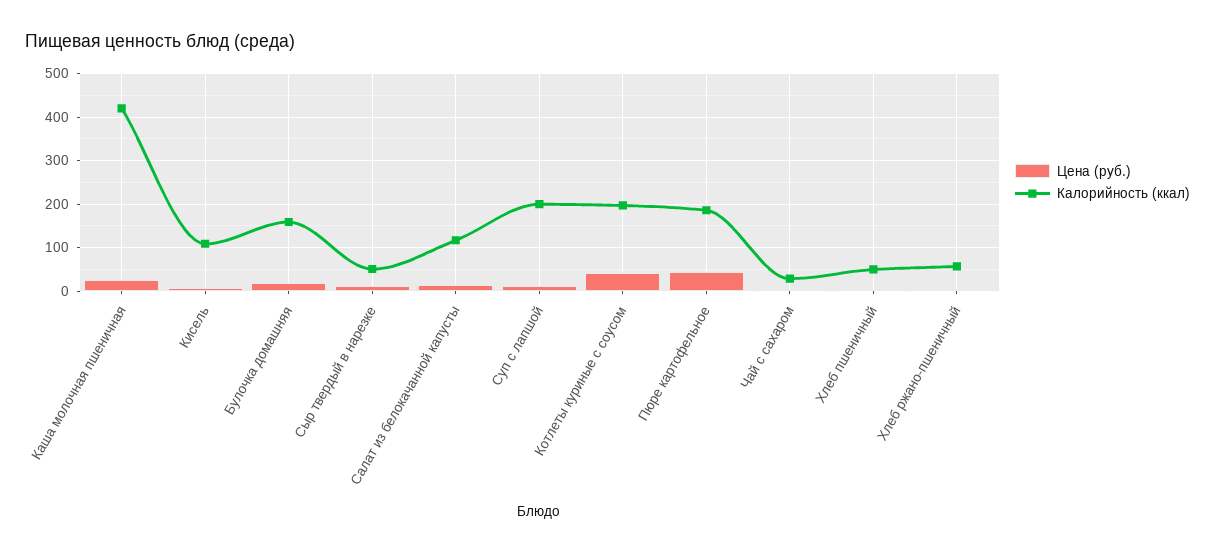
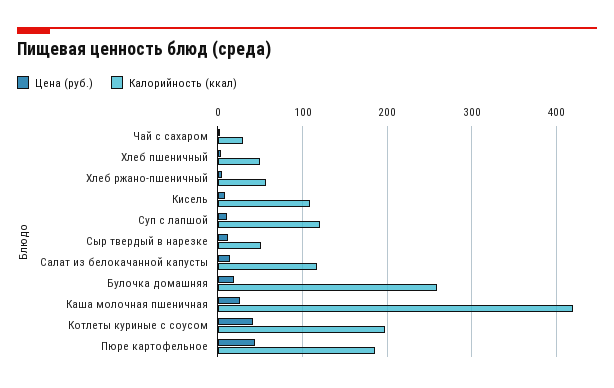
  {
    "Цена (руб.)": {
      "Каша молочная пшеничная": 30,
      "Кисель": 10,
      "Булочка домашняя": 20,
      "Сыр твердый в нарезке": 10,
      "Салат из белокачанной капусты": 10,
      "Суп с лапшой": 10,
      "Котлеты куриные с соусом": 40,
      "Пюре картофельное": 40,
      "Чай с сахаром": 0,
      "Хлеб пшеничный": 0,
      "Хлеб ржано-пшеничный": 0
    },
    "Калорийность (ккал)": {
      "Каша молочная пшеничная": 420,
      "Кисель": 110,
-     "Булочка домашняя": 160,
+     "Булочка домашняя": 260,
      "Сыр твердый в нарезке": 50,
      "Салат из белокачанной капусты": 120,
-     "Суп с лапшой": 200,
+     "Суп с лапшой": 120,
      "Котлеты куриные с соусом": 200,
      "Пюре картофельное": 190,
      "Чай с сахаром": 30,
      "Хлеб пшеничный": 50,
      "Хлеб ржано-пшеничный": 60
    }
  }

